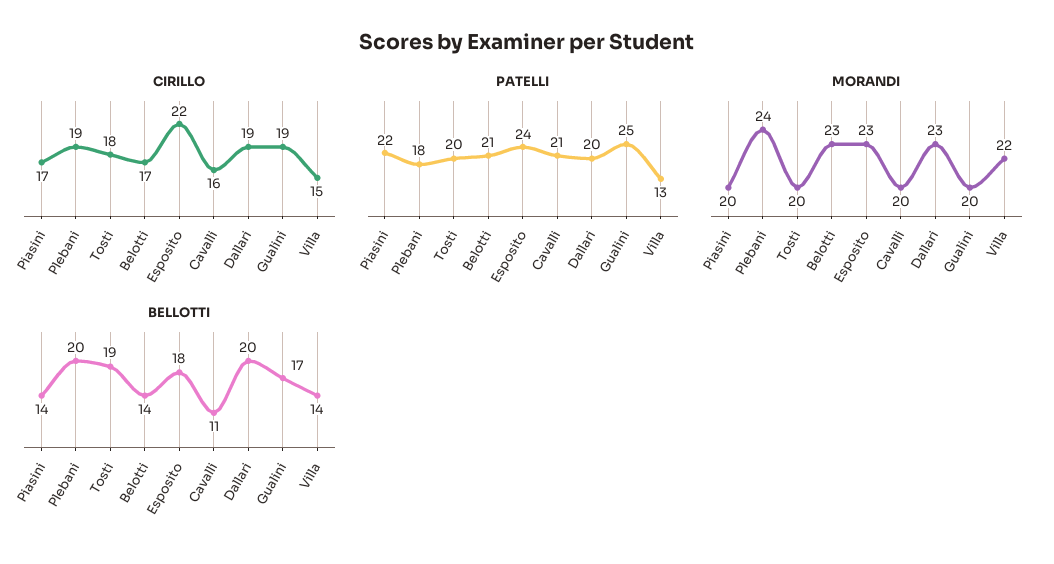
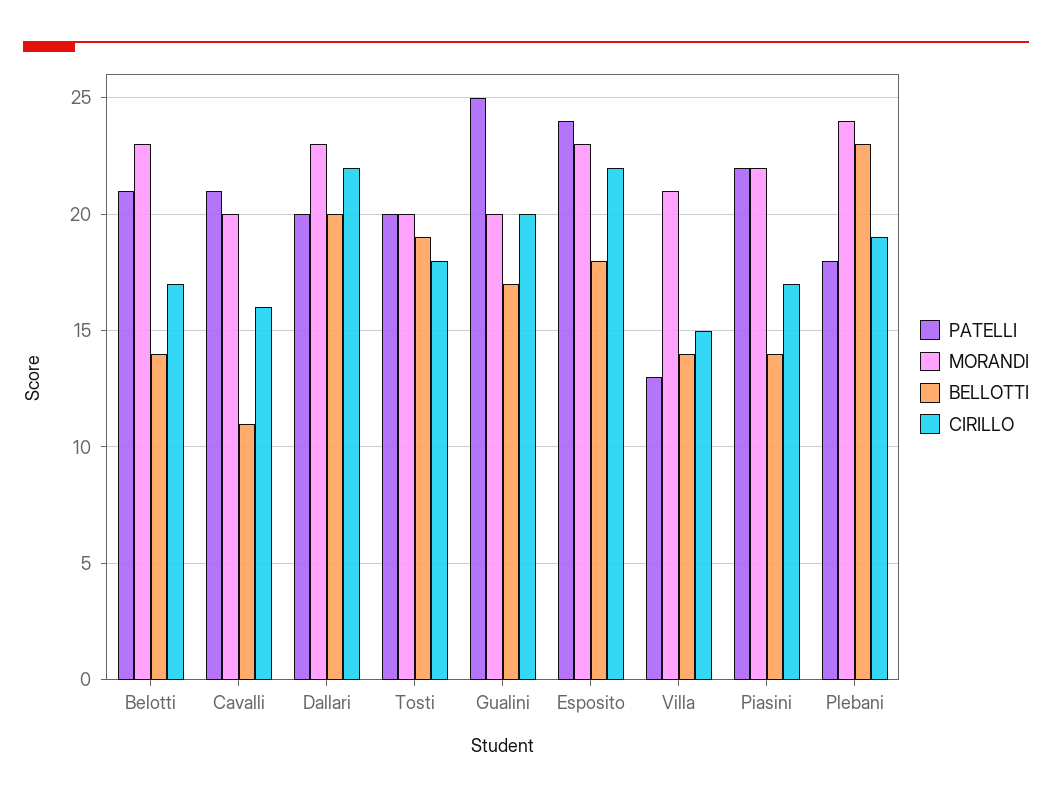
  {
    "CIRILLO": {
      "Piasini": 17,
      "Plebani": 19,
      "Tosti": 18,
      "Belotti": 17,
      "Esposito": 22,
      "Cavalli": 16,
-     "Dallari": 19,
+     "Dallari": 22,
-     "Gualini": 19,
+     "Gualini": 20,
      "Villa": 15
    },
    "PATELLI": {
      "Piasini": 22,
      "Plebani": 18,
      "Tosti": 20,
      "Belotti": 21,
      "Esposito": 24,
      "Cavalli": 21,
      "Dallari": 20,
      "Gualini": 25,
      "Villa": 13
    },
    "MORANDI": {
-     "Piasini": 20,
+     "Piasini": 22,
      "Plebani": 24,
      "Tosti": 20,
      "Belotti": 23,
      "Esposito": 23,
      "Cavalli": 20,
      "Dallari": 23,
      "Gualini": 20,
-     "Villa": 22
+     "Villa": 21
    },
    "BELLOTTI": {
      "Piasini": 14,
-     "Plebani": 20,
+     "Plebani": 23,
      "Tosti": 19,
      "Belotti": 14,
      "Esposito": 18,
      "Cavalli": 11,
      "Dallari": 20,
      "Gualini": 17,
      "Villa": 14
    }
  }

